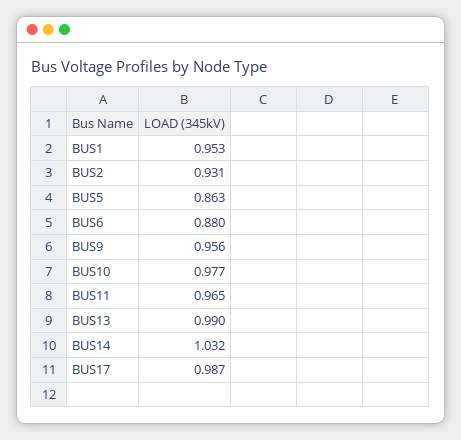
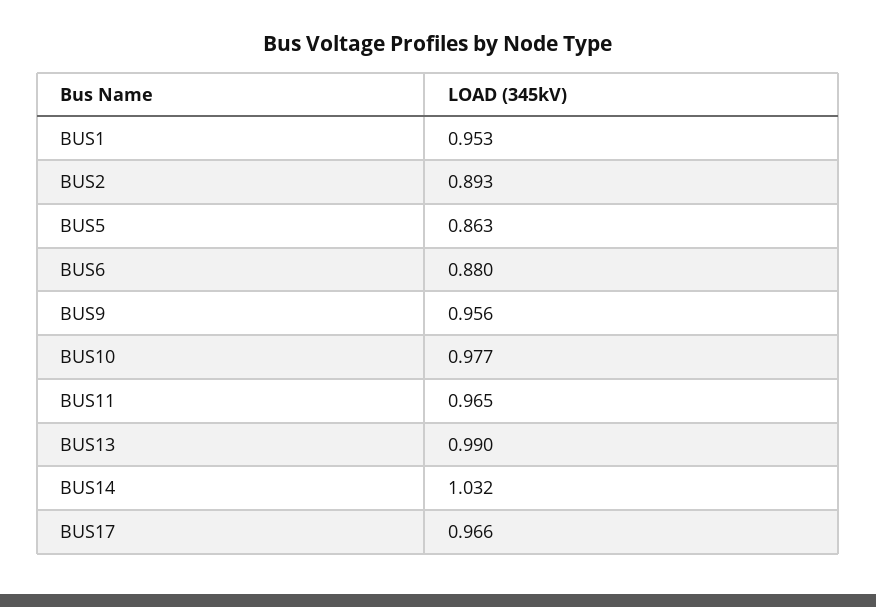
  {
    "BUS1": 0.953,
-   "BUS2": 0.931,
+   "BUS2": 0.893,
    "BUS5": 0.863,
    "BUS6": 0.88,
    "BUS9": 0.956,
    "BUS10": 0.977,
    "BUS11": 0.965,
    "BUS13": 0.99,
    "BUS14": 1.032,
-   "BUS17": 0.987
+   "BUS17": 0.966
  }

